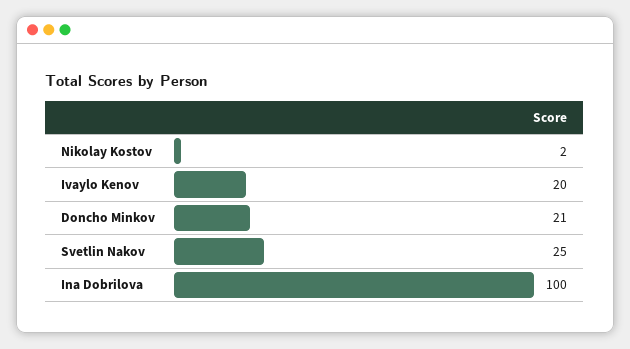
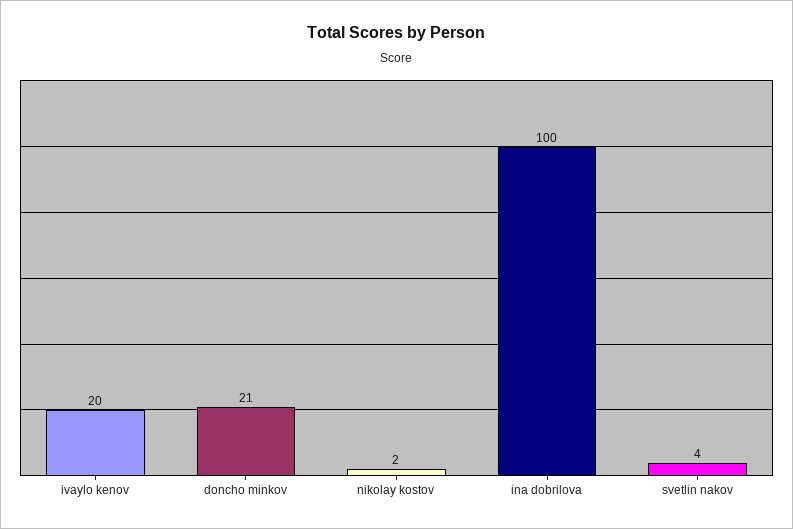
  {
    "Nikolay Kostov": 2,
    "Ivaylo Kenov": 20,
    "Doncho Minkov": 21,
-   "Svetlin Nakov": 25,
+   "Svetlin Nakov": 4,
    "Ina Dobrilova": 100
  }

